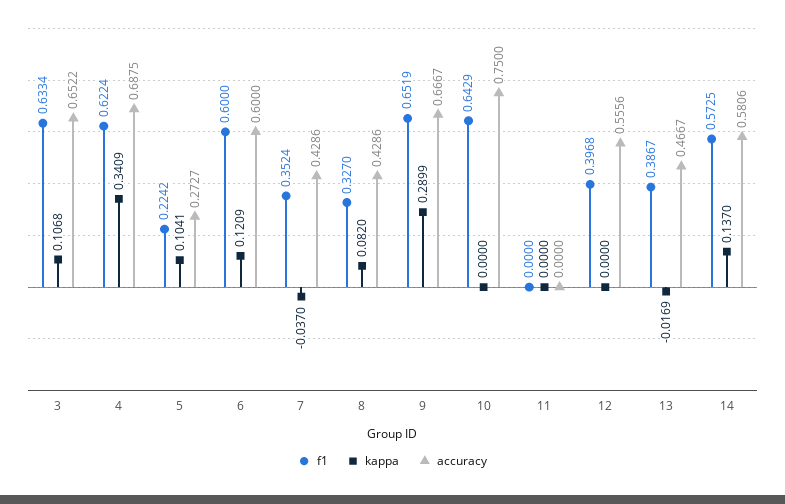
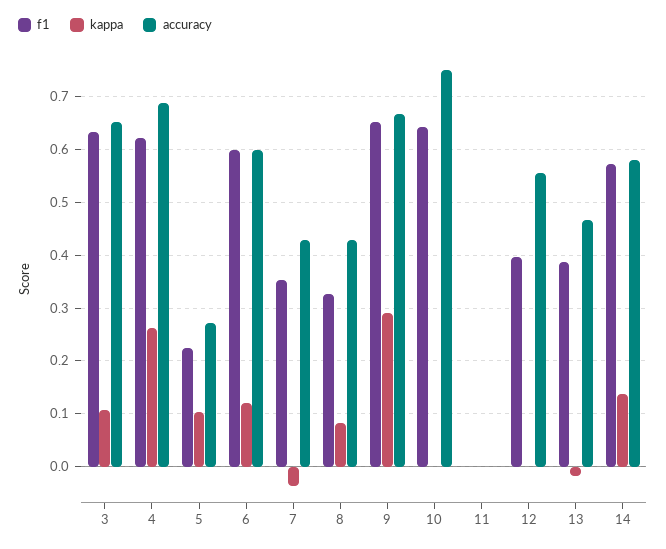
  {
    "f1": {
      "3": 0.6334,
      "4": 0.6224,
      "5": 0.2242,
      "6": 0.6,
      "7": 0.3524,
      "8": 0.327,
      "9": 0.6519,
      "10": 0.6429,
      "11": 0,
      "12": 0.3968,
      "13": 0.3867,
      "14": 0.5725
    },
    "kappa": {
      "3": 0.1068,
-     "4": 0.3409,
+     "4": 0.26,
      "5": 0.1041,
      "6": 0.1209,
      "7": -0.037,
      "8": 0.082,
      "9": 0.2899,
      "10": 0,
      "11": 0,
      "12": 0,
      "13": -0.0169,
      "14": 0.137
    },
    "accuracy": {
      "3": 0.6522,
      "4": 0.6875,
      "5": 0.2727,
      "6": 0.6,
      "7": 0.4286,
      "8": 0.4286,
      "9": 0.6667,
      "10": 0.75,
      "11": 0,
      "12": 0.5556,
      "13": 0.4667,
      "14": 0.5806
    }
  }

